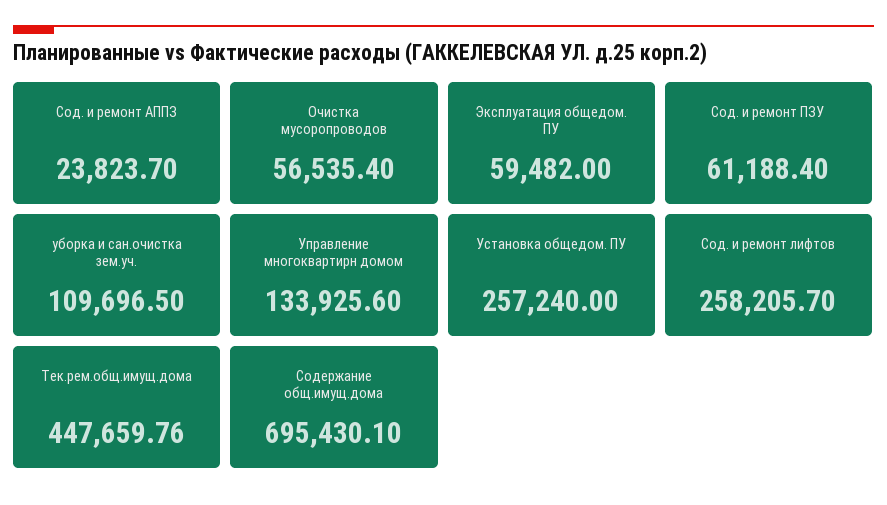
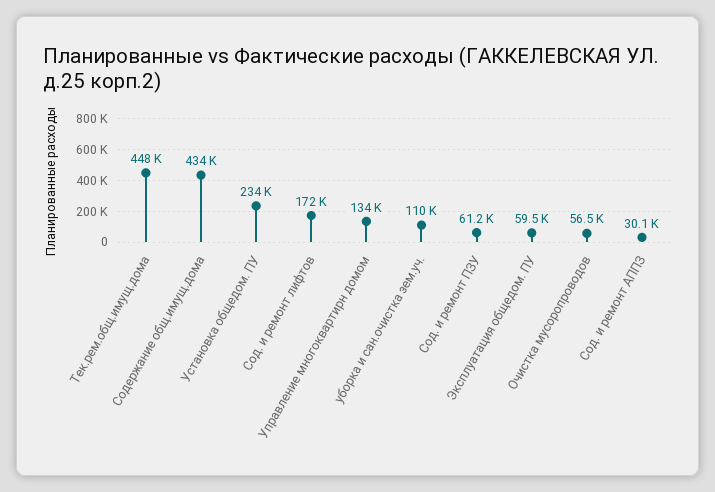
  {
-   "Сод. и ремонт АППЗ": 23823.7,
+   "Сод. и ремонт АППЗ": 30100,
    "Очистка мусоропроводов": 56535.4,
    "Эксплуатация общедом. ПУ": 59482,
    "Сод. и ремонт ПЗУ": 61188.4,
    "уборка и сан.очистка зем.уч.": 109696.5,
    "Управление многоквартирн домом": 133925.6,
-   "Установка общедом. ПУ": 257240,
+   "Установка общедом. ПУ": 234000,
-   "Сод. и ремонт лифтов": 258205.7,
+   "Сод. и ремонт лифтов": 172000,
    "Тек.рем.общ.имущ.дома": 447659.76,
-   "Содержание общ.имущ.дома": 695430.1
+   "Содержание общ.имущ.дома": 434000
  }

